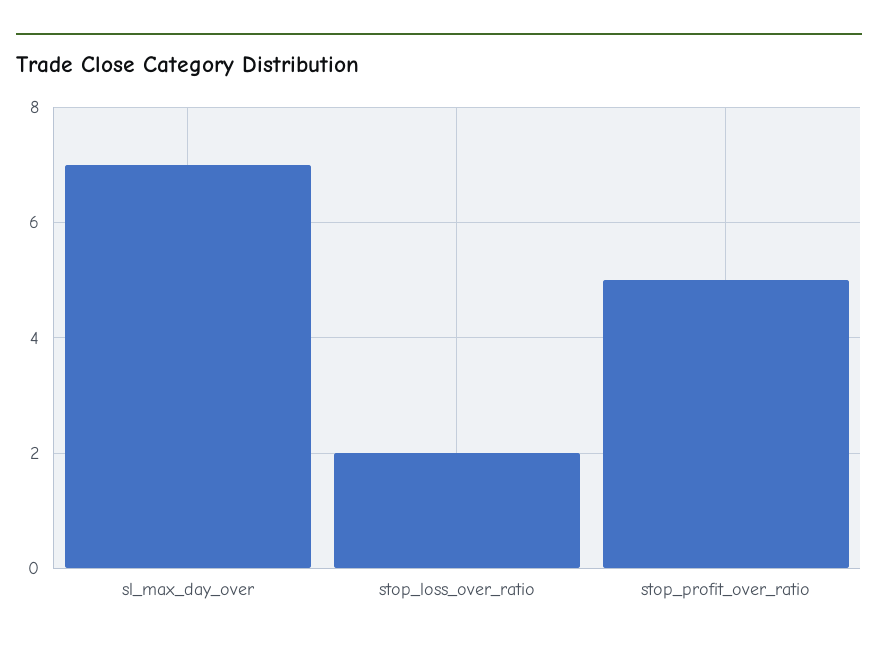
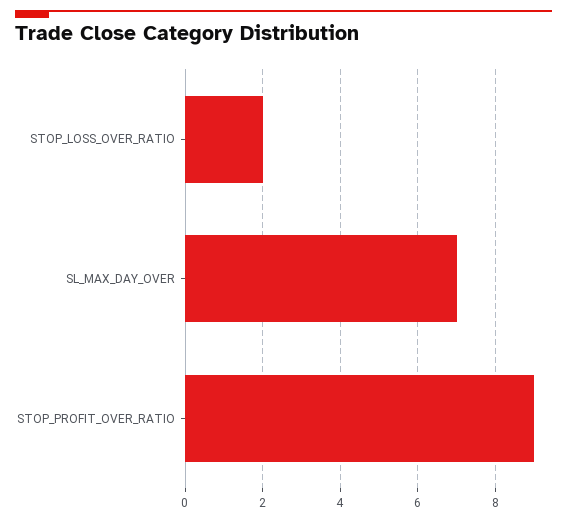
  {
    "sl_max_day_over": 7,
    "stop_loss_over_ratio": 2,
-   "stop_profit_over_ratio": 5
+   "stop_profit_over_ratio": 9
  }

